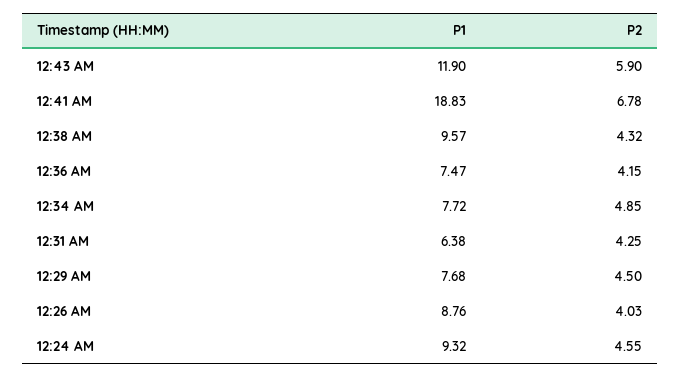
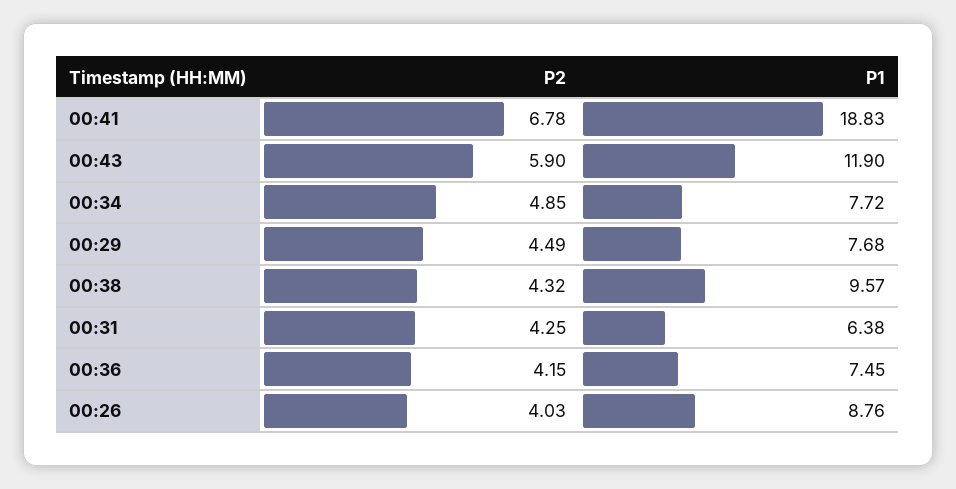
  {
    "P1": {
      "12:43 AM": 11.9,
      "12:41 AM": 18.83,
      "12:38 AM": 9.57,
-     "12:36 AM": 7.47,
+     "12:36 AM": 7.45,
      "12:34 AM": 7.72,
      "12:31 AM": 6.38,
      "12:29 AM": 7.68,
-     "12:26 AM": 8.76,
+     "12:26 AM": 8.76
-     "12:24 AM": 9.32
    },
    "P2": {
      "12:43 AM": 5.9,
      "12:41 AM": 6.78,
      "12:38 AM": 4.32,
      "12:36 AM": 4.15,
      "12:34 AM": 4.85,
      "12:31 AM": 4.25,
-     "12:29 AM": 4.5,
+     "12:29 AM": 4.49,
-     "12:26 AM": 4.03,
+     "12:26 AM": 4.03
-     "12:24 AM": 4.55
    }
  }

